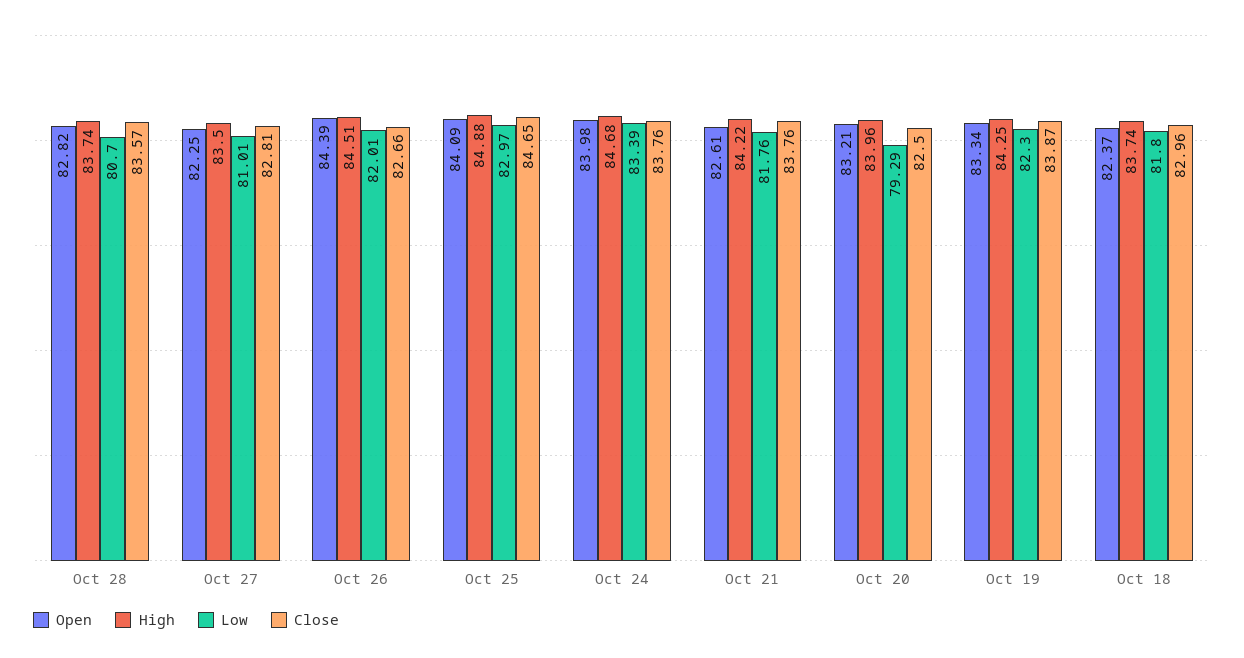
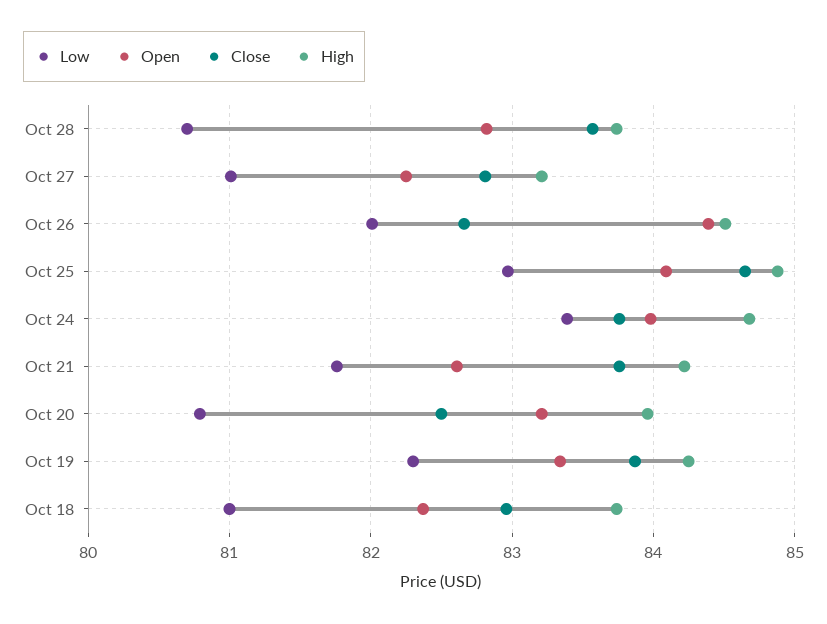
  {
    "Open": {
      "Oct 28": 82.82,
      "Oct 27": 82.25,
      "Oct 26": 84.39,
      "Oct 25": 84.09,
      "Oct 24": 83.98,
      "Oct 21": 82.61,
      "Oct 20": 83.21,
      "Oct 19": 83.34,
      "Oct 18": 82.37
    },
    "High": {
      "Oct 28": 83.74,
-     "Oct 27": 83.5,
+     "Oct 27": 83.2,
      "Oct 26": 84.51,
      "Oct 25": 84.88,
      "Oct 24": 84.68,
      "Oct 21": 84.22,
      "Oct 20": 83.96,
      "Oct 19": 84.25,
      "Oct 18": 83.74
    },
    "Low": {
      "Oct 28": 80.7,
      "Oct 27": 81.01,
      "Oct 26": 82.01,
      "Oct 25": 82.97,
      "Oct 24": 83.39,
      "Oct 21": 81.76,
-     "Oct 20": 79.29,
+     "Oct 20": 80.8,
      "Oct 19": 82.3,
-     "Oct 18": 81.8
+     "Oct 18": 81
    },
    "Close": {
      "Oct 28": 83.57,
      "Oct 27": 82.81,
      "Oct 26": 82.66,
      "Oct 25": 84.65,
      "Oct 24": 83.76,
      "Oct 21": 83.76,
      "Oct 20": 82.5,
      "Oct 19": 83.87,
      "Oct 18": 82.96
    }
  }

